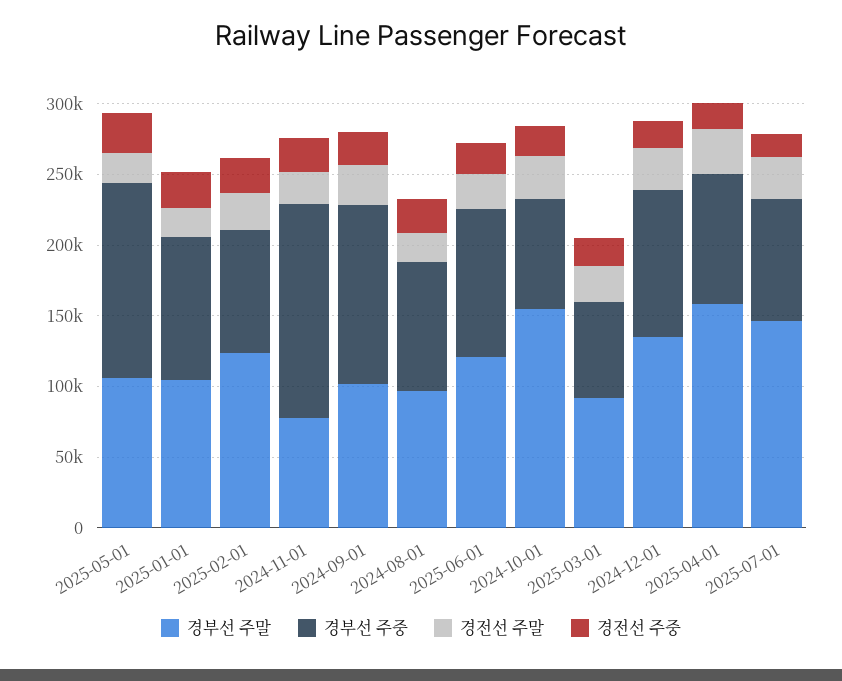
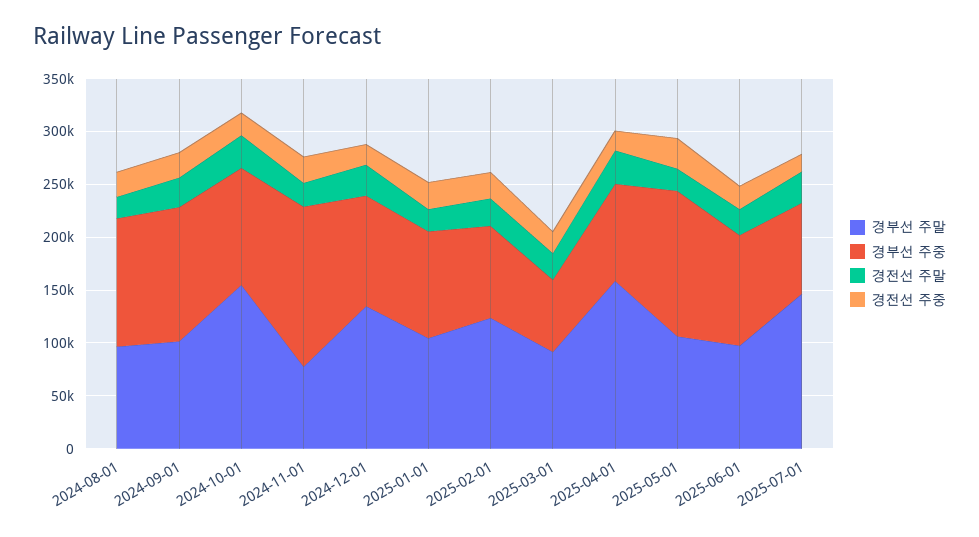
  {
    "경부선 주말": {
      "2025-05-01": 110000,
      "2025-01-01": 100000,
      "2025-02-01": 120000,
      "2024-11-01": 80000,
      "2024-09-01": 100000,
      "2024-08-01": 100000,
-     "2025-06-01": 120000,
+     "2025-06-01": 100000,
      "2024-10-01": 150000,
      "2025-03-01": 90000,
      "2024-12-01": 130000,
      "2025-04-01": 160000,
      "2025-07-01": 150000
    },
    "경부선 주중": {
      "2025-05-01": 140000,
      "2025-01-01": 100000,
      "2025-02-01": 90000,
      "2024-11-01": 150000,
      "2024-09-01": 130000,
-     "2024-08-01": 90000,
+     "2024-08-01": 120000,
      "2025-06-01": 100000,
-     "2024-10-01": 80000,
+     "2024-10-01": 110000,
      "2025-03-01": 70000,
      "2024-12-01": 100000,
      "2025-04-01": 90000,
      "2025-07-01": 90000
    },
    "경전선 주말": {
      "2025-05-01": 20000,
      "2025-01-01": 20000,
      "2025-02-01": 30000,
      "2024-11-01": 20000,
      "2024-09-01": 30000,
      "2024-08-01": 20000,
      "2025-06-01": 20000,
      "2024-10-01": 30000,
      "2025-03-01": 30000,
      "2024-12-01": 30000,
      "2025-04-01": 30000,
      "2025-07-01": 30000
    },
    "경전선 주중": {
      "2025-05-01": 30000,
      "2025-01-01": 30000,
      "2025-02-01": 20000,
      "2024-11-01": 20000,
      "2024-09-01": 20000,
      "2024-08-01": 20000,
      "2025-06-01": 20000,
      "2024-10-01": 20000,
      "2025-03-01": 20000,
      "2024-12-01": 20000,
      "2025-04-01": 20000,
      "2025-07-01": 20000
    }
  }

